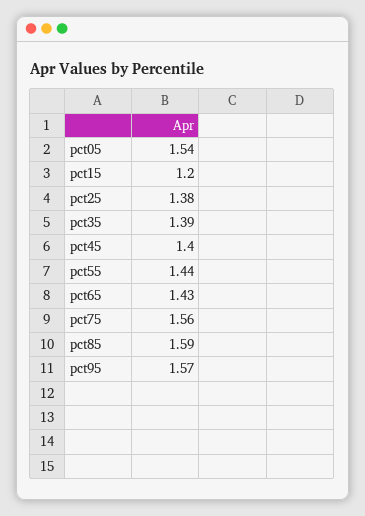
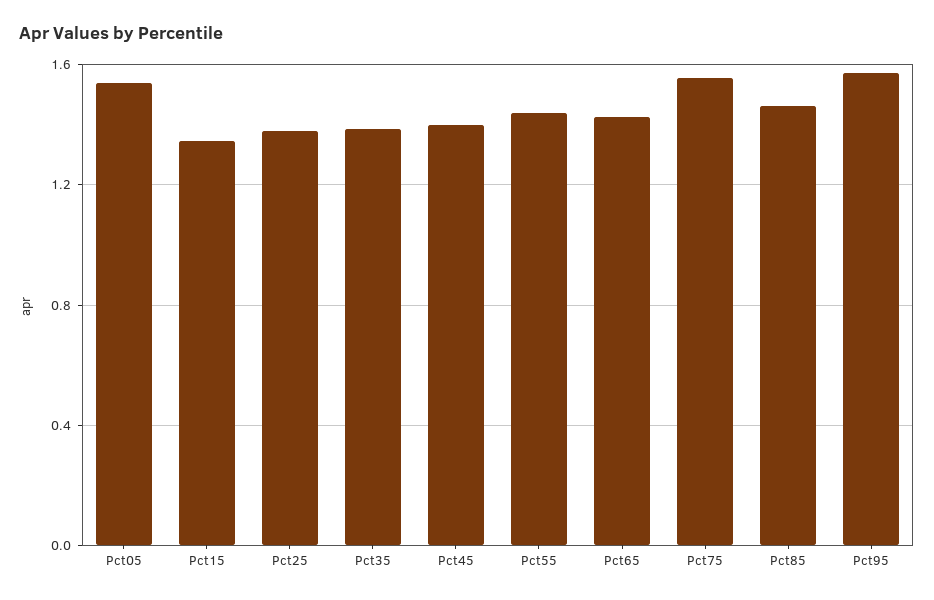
  {
    "pct05": 1.54,
-   "pct15": 1.2,
+   "pct15": 1.35,
    "pct25": 1.38,
    "pct35": 1.39,
    "pct45": 1.4,
    "pct55": 1.44,
    "pct65": 1.43,
    "pct75": 1.56,
-   "pct85": 1.59,
+   "pct85": 1.45,
    "pct95": 1.57
  }

